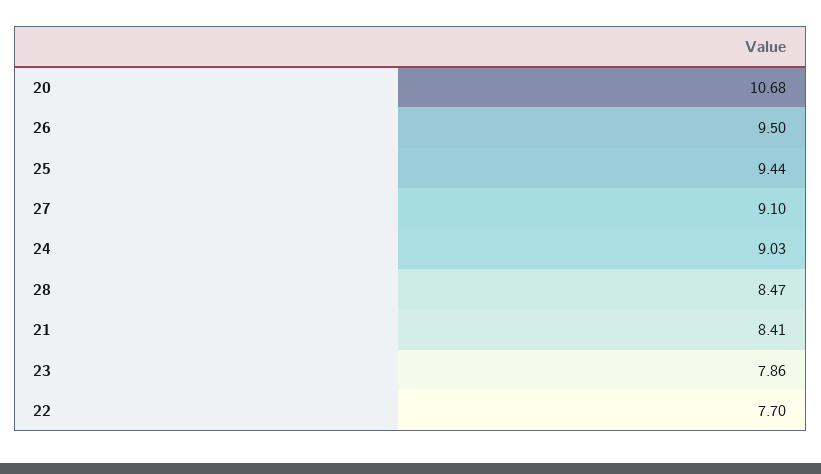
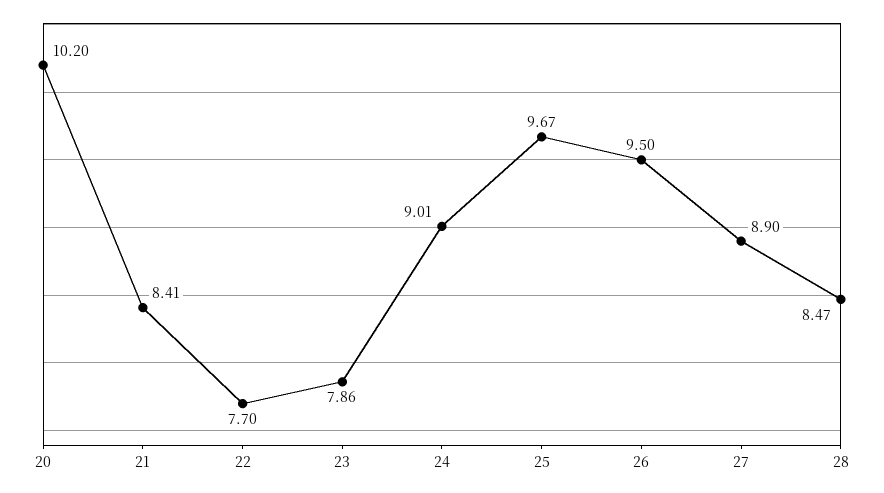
  {
-   "20": 10.68,
+   "20": 10.2,
    "26": 9.5,
-   "25": 9.44,
+   "25": 9.67,
-   "27": 9.1,
+   "27": 8.9,
-   "24": 9.03,
+   "24": 9.01,
    "28": 8.47,
    "21": 8.41,
    "23": 7.86,
    "22": 7.7
  }

